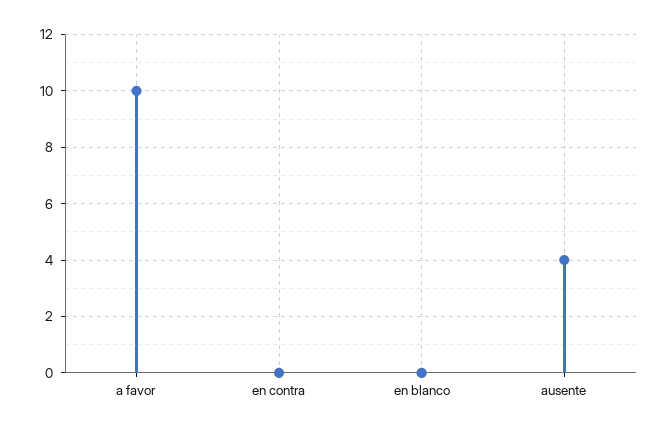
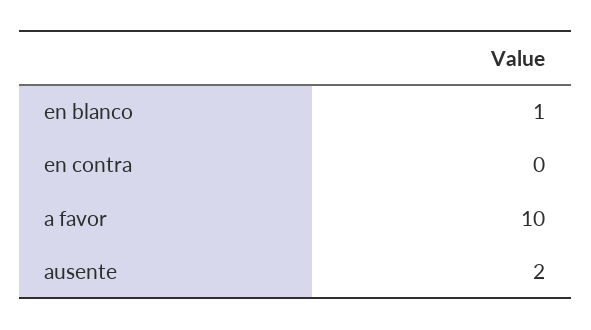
  {
    "a favor": 10,
    "en contra": 0,
-   "en blanco": 0,
+   "en blanco": 1,
-   "ausente": 4
+   "ausente": 2
  }

